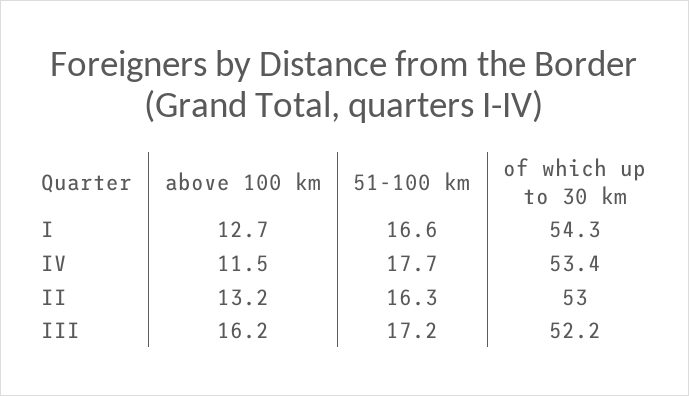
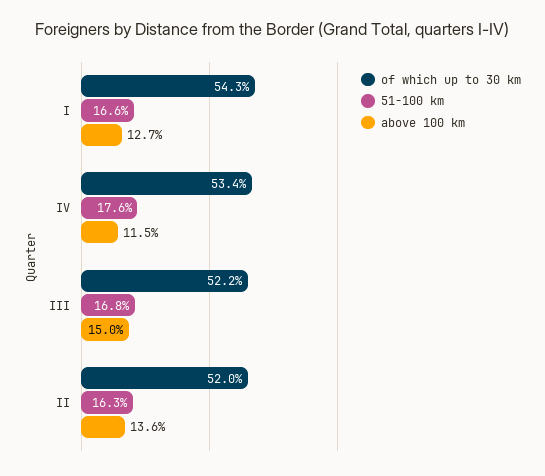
  {
    "above 100 km": {
      "I": 12.7,
      "IV": 11.5,
-     "II": 13.2,
+     "II": 13.6,
-     "III": 16.2
+     "III": 15
    },
    "51-100 km": {
      "I": 16.6,
-     "IV": 17.7,
+     "IV": 17.6,
      "II": 16.3,
-     "III": 17.2
+     "III": 16.8
    },
    "of which up to 30 km": {
      "I": 54.3,
      "IV": 53.4,
-     "II": 53,
+     "II": 52,
      "III": 52.2
    }
  }

